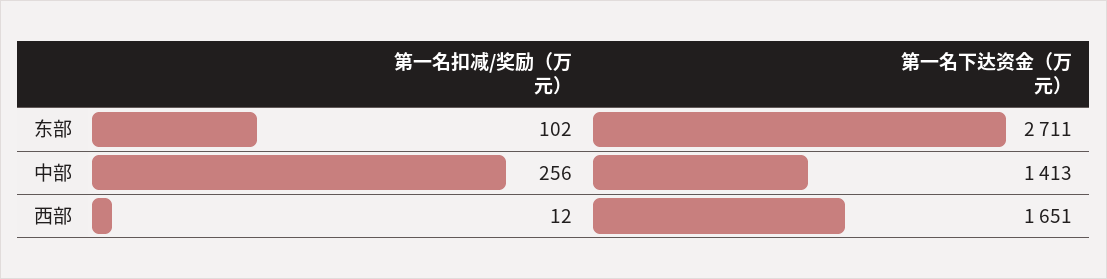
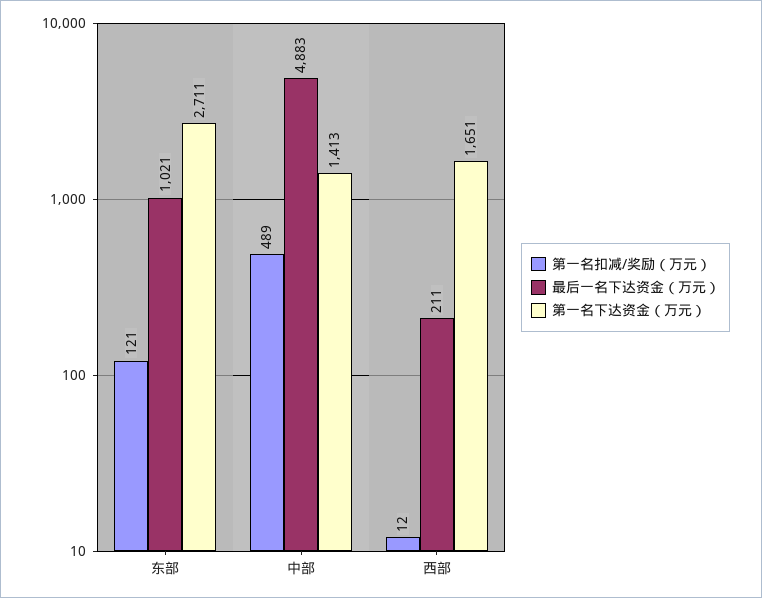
  {
    "第一名扣减/奖励（万元）": {
-     "东部": 102,
+     "东部": 121,
-     "中部": 256,
+     "中部": 489,
      "西部": 12
    },
    "第一名下达资金（万元）": {
      "东部": 2711,
      "中部": 1413,
      "西部": 1651
-   }
+   },
+   "最后一名下达资金（万元）": {
+     "东部": 1021,
+     "中部": 4883,
+     "西部": 211
+   }
  }

